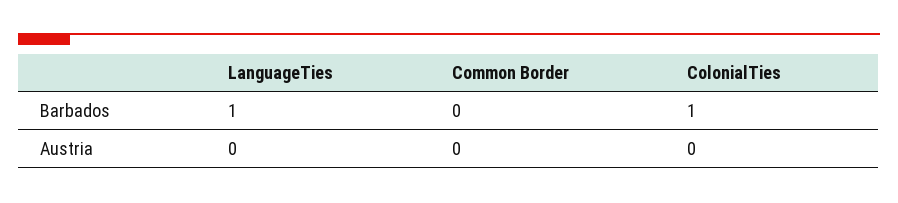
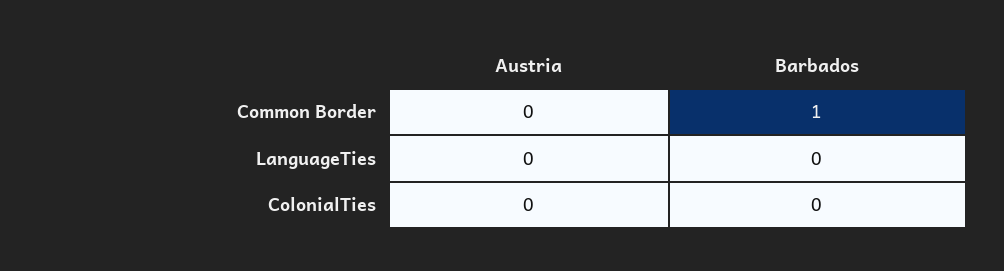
  {
    "LanguageTies": {
-     "Barbados": 1,
+     "Barbados": 0,
      "Austria": 0
    },
    "Common Border": {
-     "Barbados": 0,
+     "Barbados": 1,
      "Austria": 0
    },
    "ColonialTies": {
-     "Barbados": 1,
+     "Barbados": 0,
      "Austria": 0
    }
  }

